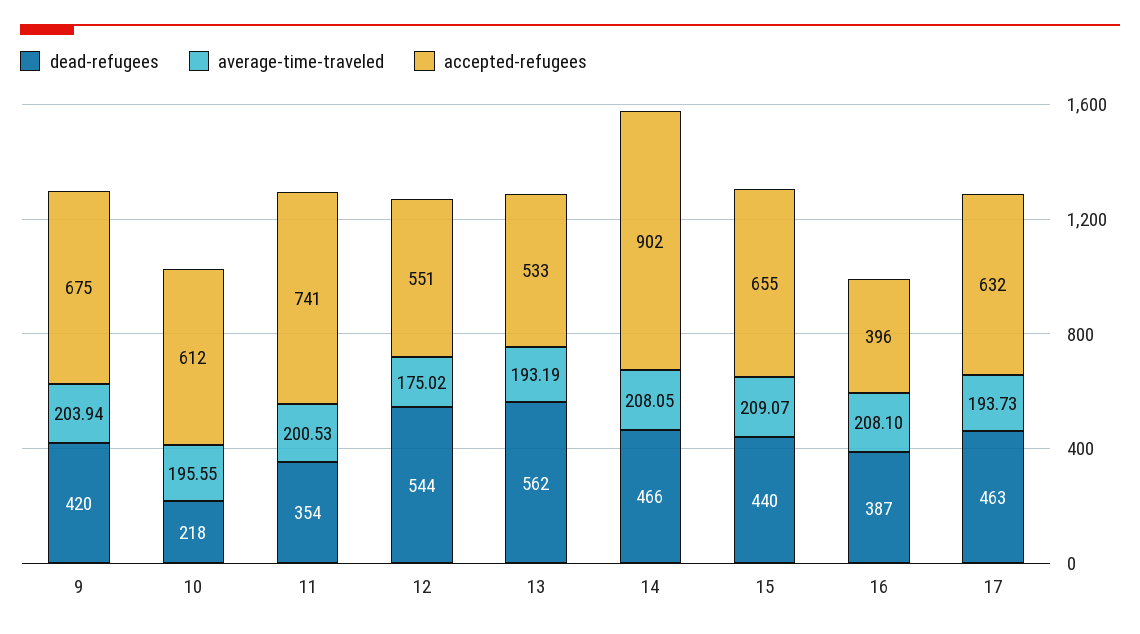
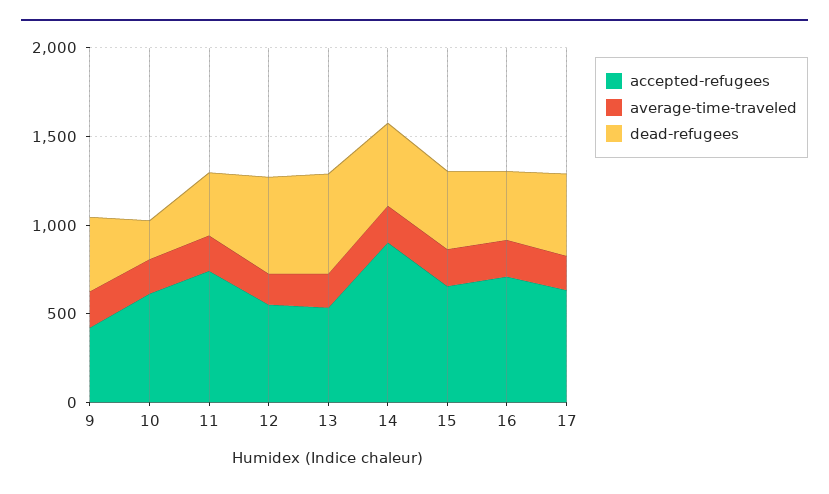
  {
    "dead-refugees": {
      "9": 420,
      "10": 218,
      "11": 354,
      "12": 544,
      "13": 562,
      "14": 466,
      "15": 440,
      "16": 387,
      "17": 463
    },
    "average-time-traveled": {
      "9": 203.94,
      "10": 195.55,
      "11": 200.53,
      "12": 175.02,
      "13": 193.19,
      "14": 208.05,
      "15": 209.07,
      "16": 208.1,
      "17": 193.73
    },
    "accepted-refugees": {
-     "9": 675,
+     "9": 400,
      "10": 612,
      "11": 741,
      "12": 551,
      "13": 533,
      "14": 902,
      "15": 655,
-     "16": 396,
+     "16": 700,
      "17": 632
    }
  }

